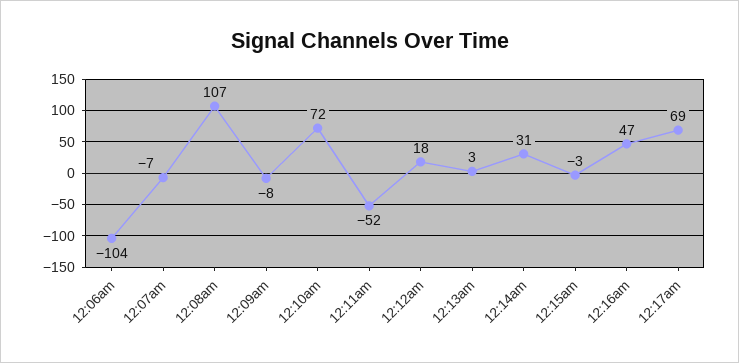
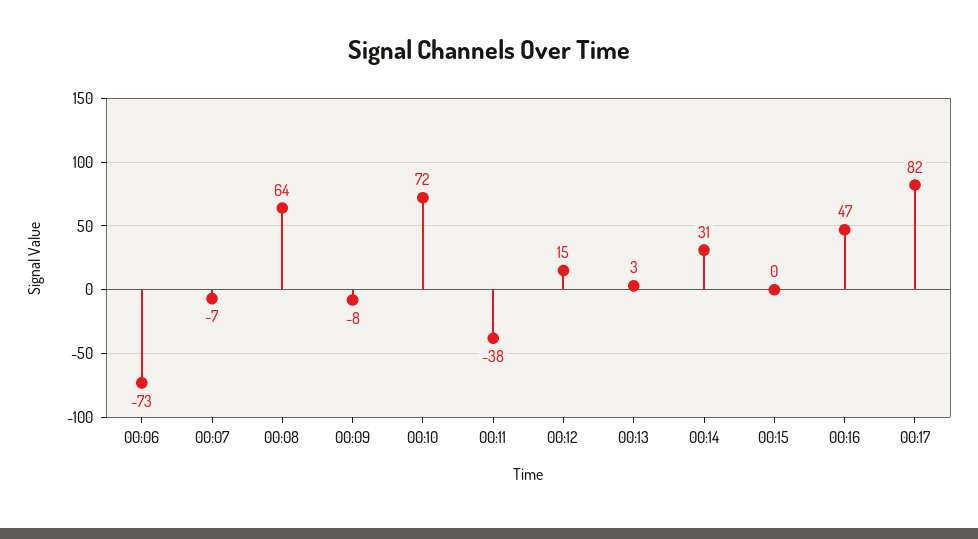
  {
-   "12:06am": -104,
+   "12:06am": -73,
    "12:07am": -7,
-   "12:08am": 107,
+   "12:08am": 64,
    "12:09am": -8,
    "12:10am": 72,
-   "12:11am": -52,
+   "12:11am": -38,
-   "12:12am": 18,
+   "12:12am": 15,
    "12:13am": 3,
    "12:14am": 31,
-   "12:15am": -3,
+   "12:15am": 0,
    "12:16am": 47,
-   "12:17am": 69
+   "12:17am": 82
  }

